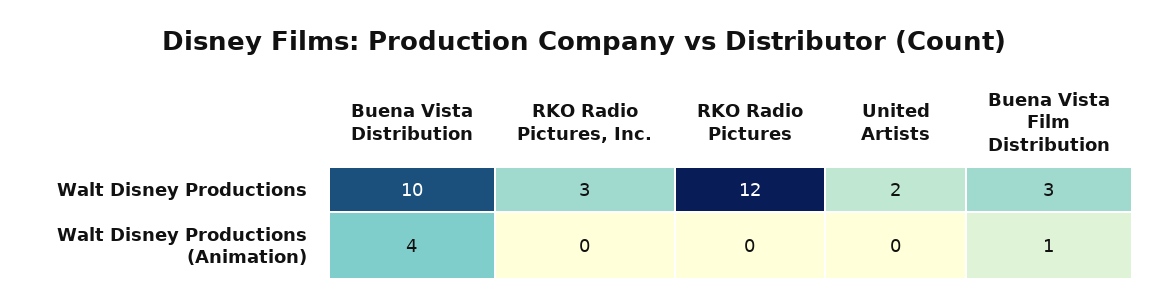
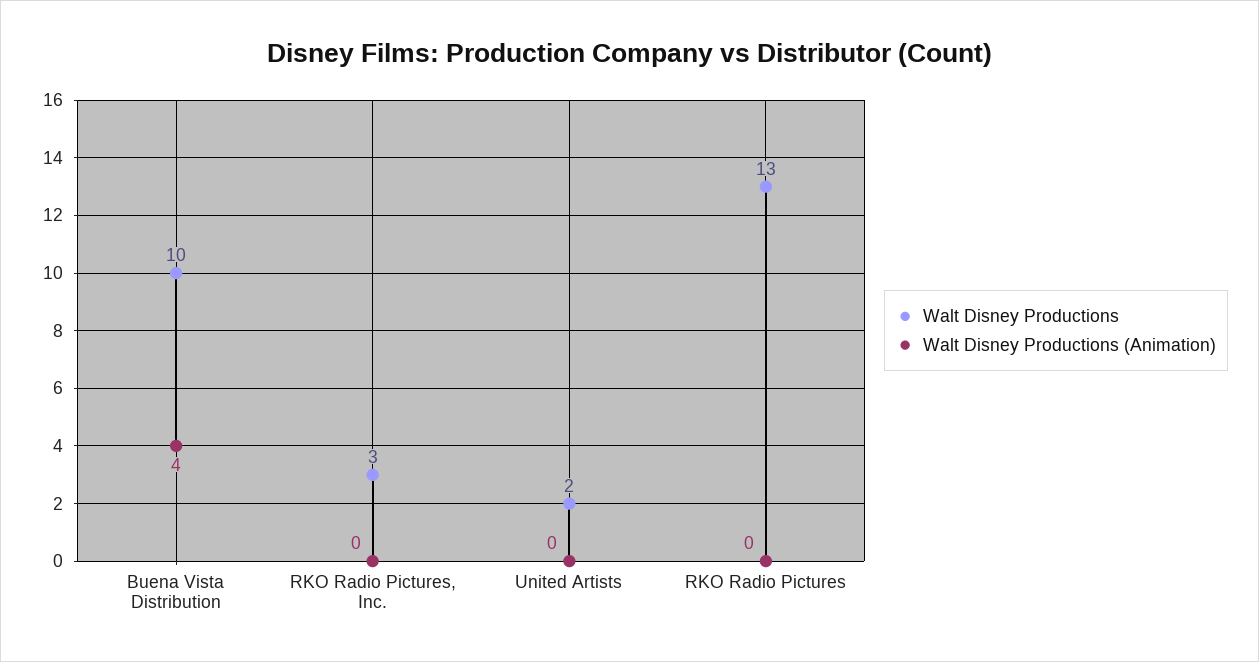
  {
    "Walt Disney Productions": {
      "Buena Vista Distribution": 10,
      "RKO Radio Pictures, Inc.": 3,
-     "RKO Radio Pictures": 12,
+     "RKO Radio Pictures": 13,
-     "United Artists": 2,
+     "United Artists": 2
-     "Buena Vista Film Distribution": 3
    },
    "Walt Disney Productions (Animation)": {
      "Buena Vista Distribution": 4,
      "RKO Radio Pictures, Inc.": 0,
      "RKO Radio Pictures": 0,
-     "United Artists": 0,
+     "United Artists": 0
-     "Buena Vista Film Distribution": 1
    }
  }

